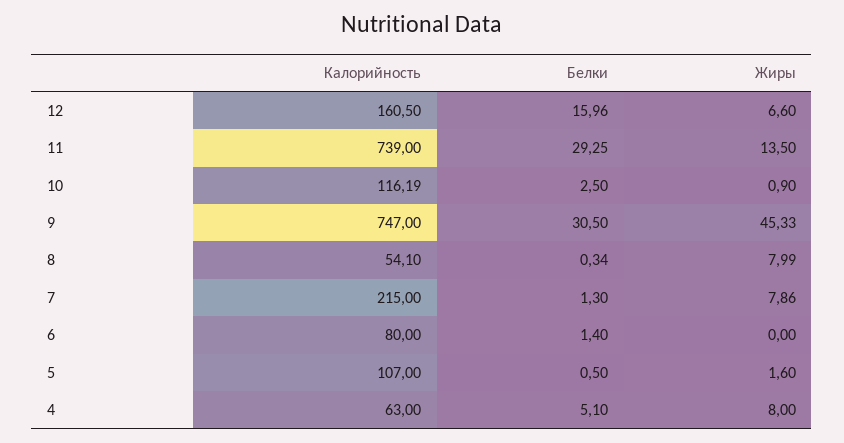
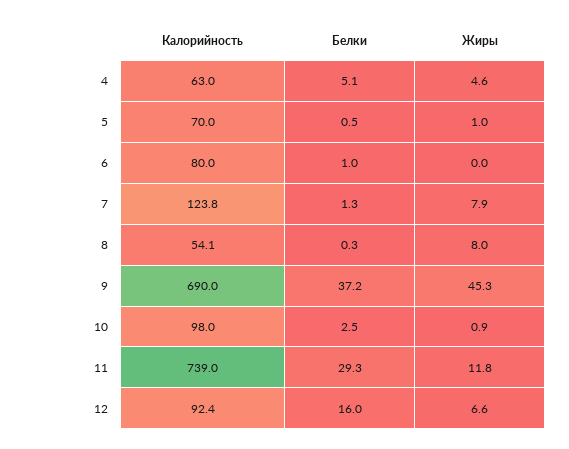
  {
    "Калорийность": {
-     "12": 160.5,
+     "12": 92.4,
      "11": 739,
-     "10": 116.19,
+     "10": 98,
-     "9": 747,
+     "9": 690,
      "8": 54.1,
-     "7": 215,
+     "7": 123.8,
      "6": 80,
-     "5": 107,
+     "5": 70,
      "4": 63
    },
    "Белки": {
      "12": 15.96,
      "11": 29.25,
      "10": 2.5,
-     "9": 30.5,
+     "9": 37.2,
      "8": 0.34,
      "7": 1.3,
-     "6": 1.4,
+     "6": 1,
      "5": 0.5,
      "4": 5.1
    },
    "Жиры": {
      "12": 6.6,
-     "11": 13.5,
+     "11": 11.8,
      "10": 0.9,
      "9": 45.33,
      "8": 7.99,
      "7": 7.86,
      "6": 0,
-     "5": 1.6,
+     "5": 1,
-     "4": 8
+     "4": 4.6
    }
  }

